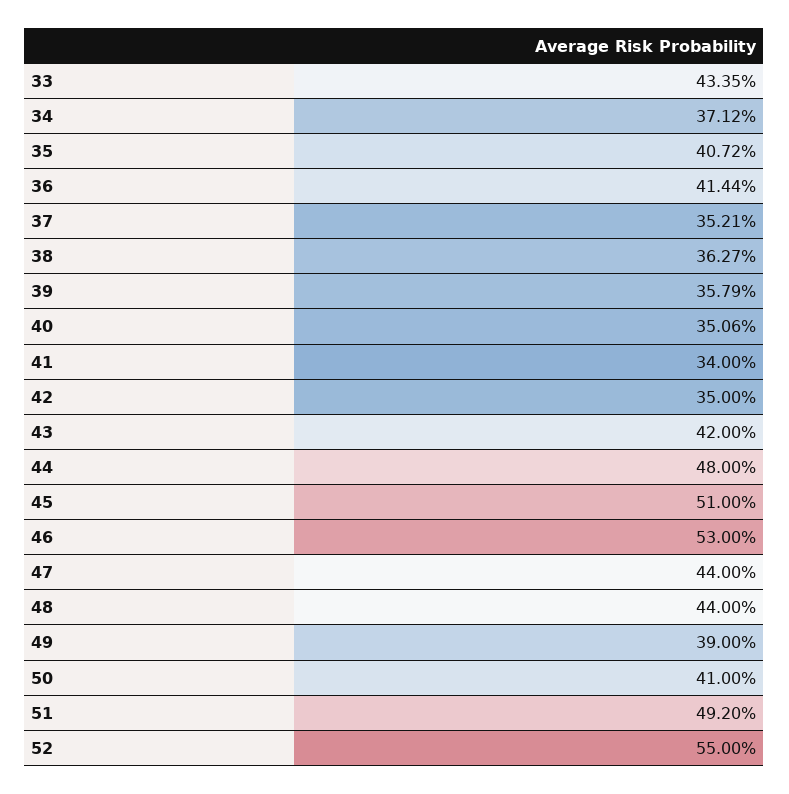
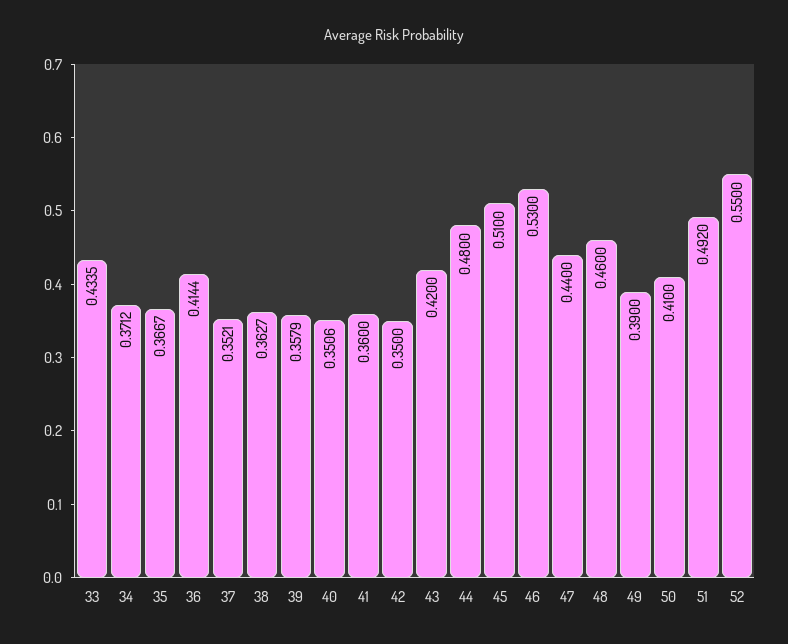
  {
    "33": 0.4335,
    "34": 0.3712,
-   "35": 0.4072,
+   "35": 0.3667,
    "36": 0.4144,
    "37": 0.3521,
    "38": 0.3627,
    "39": 0.3579,
    "40": 0.3506,
-   "41": 0.34,
+   "41": 0.36,
    "42": 0.35,
    "43": 0.42,
    "44": 0.48,
    "45": 0.51,
    "46": 0.53,
    "47": 0.44,
-   "48": 0.44,
+   "48": 0.46,
    "49": 0.39,
    "50": 0.41,
    "51": 0.492,
    "52": 0.55
  }

